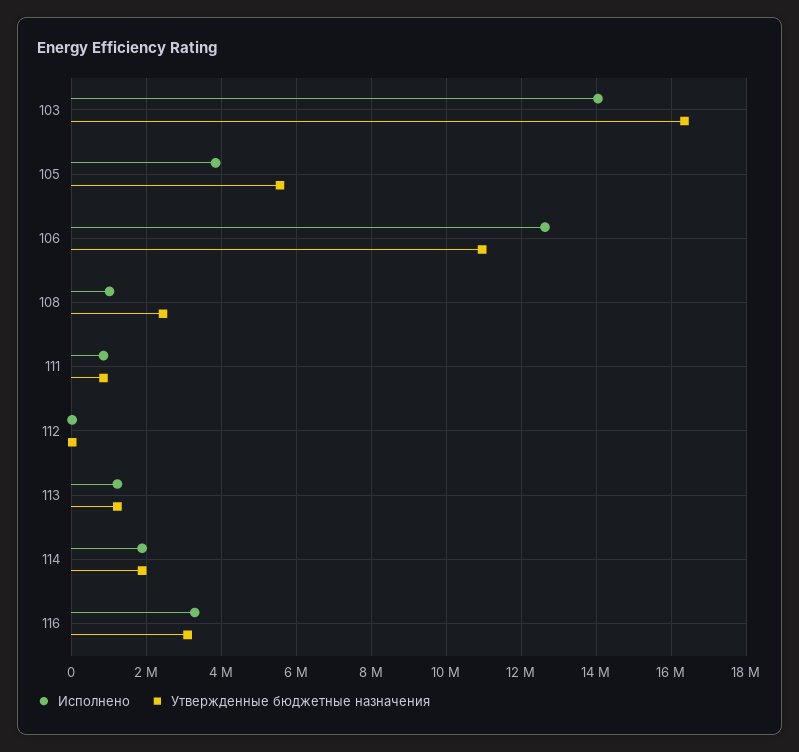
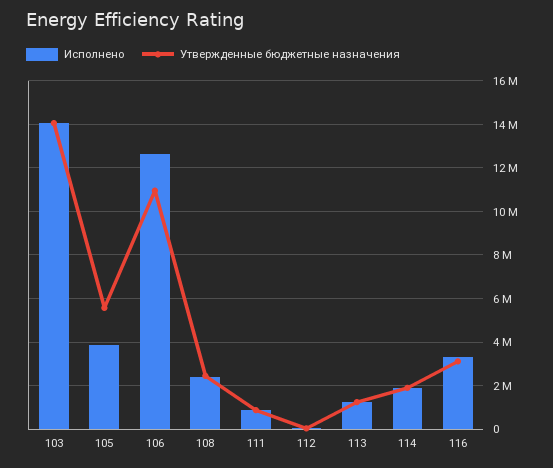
  {
    "Исполнено": {
      "103": 14000000,
      "105": 3800000,
      "106": 12600000,
-     "108": 1000000,
+     "108": 2500000,
      "111": 800000,
      "112": 0,
      "113": 1200000,
      "114": 1800000,
      "116": 3200000
    },
    "Утвержденные бюджетные назначения": {
-     "103": 16400000,
+     "103": 14000000,
      "105": 5600000,
      "106": 11000000,
      "108": 2400000,
      "111": 800000,
      "112": 0,
      "113": 1200000,
      "114": 1800000,
      "116": 3200000
    }
  }

